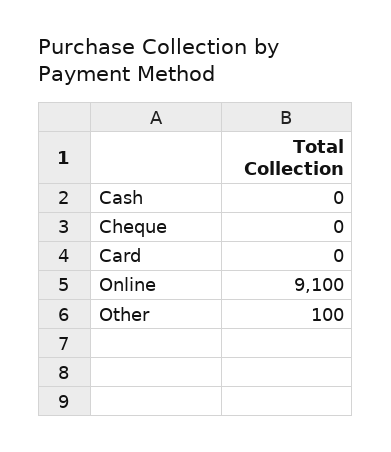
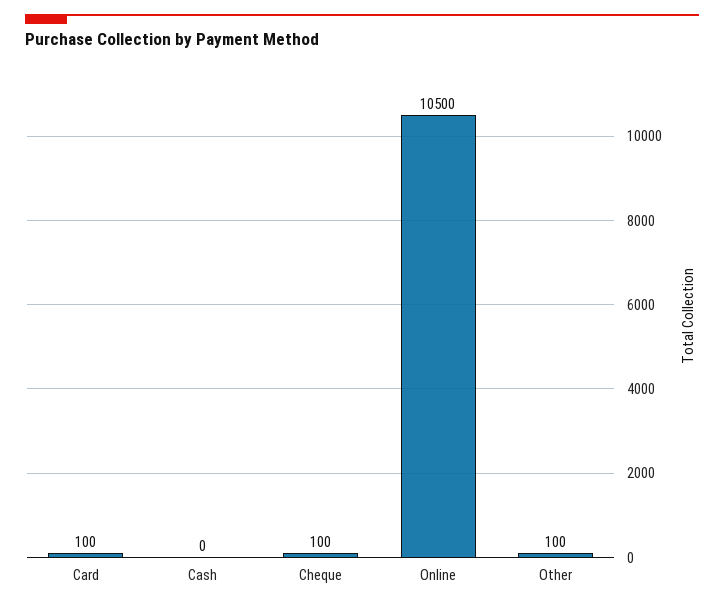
  {
    "Cash": 0,
-   "Cheque": 0,
+   "Cheque": 100,
-   "Card": 0,
+   "Card": 100,
-   "Online": 9100,
+   "Online": 10500,
    "Other": 100
  }

